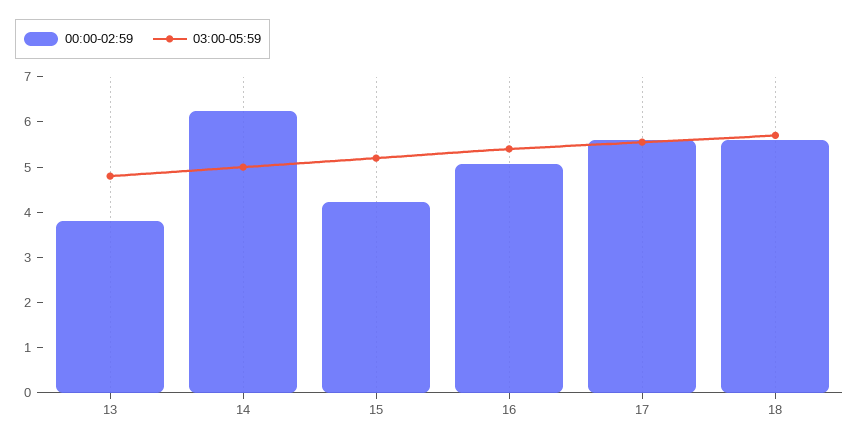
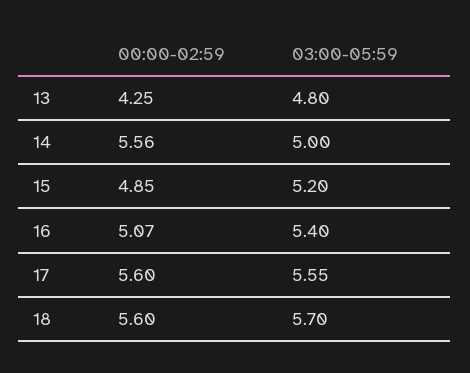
  {
    "00:00-02:59": {
-     "13": 3.8,
+     "13": 4.25,
-     "14": 6.2,
+     "14": 5.56,
-     "15": 4.2,
+     "15": 4.85,
      "16": 5.07,
      "17": 5.6,
      "18": 5.6
    },
    "03:00-05:59": {
      "13": 4.8,
      "14": 5,
      "15": 5.2,
      "16": 5.4,
      "17": 5.55,
      "18": 5.7
    }
  }

